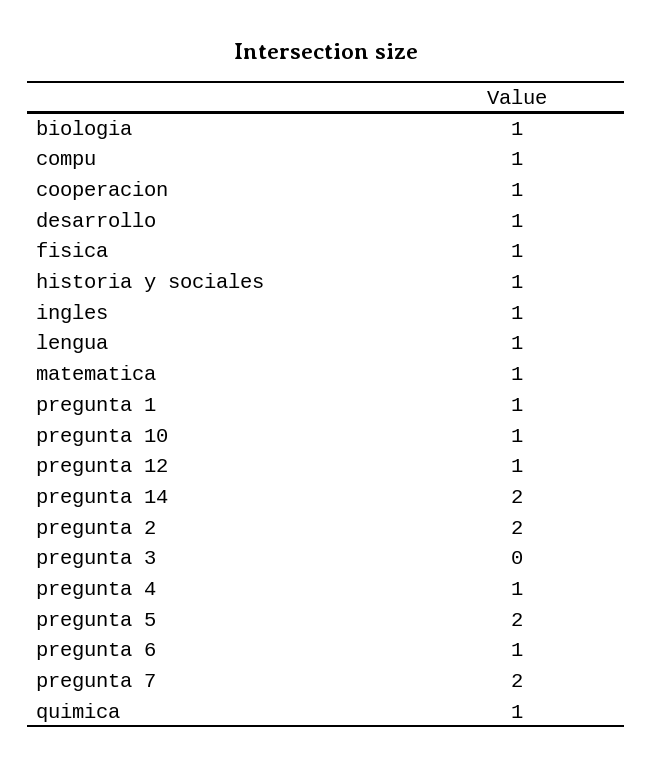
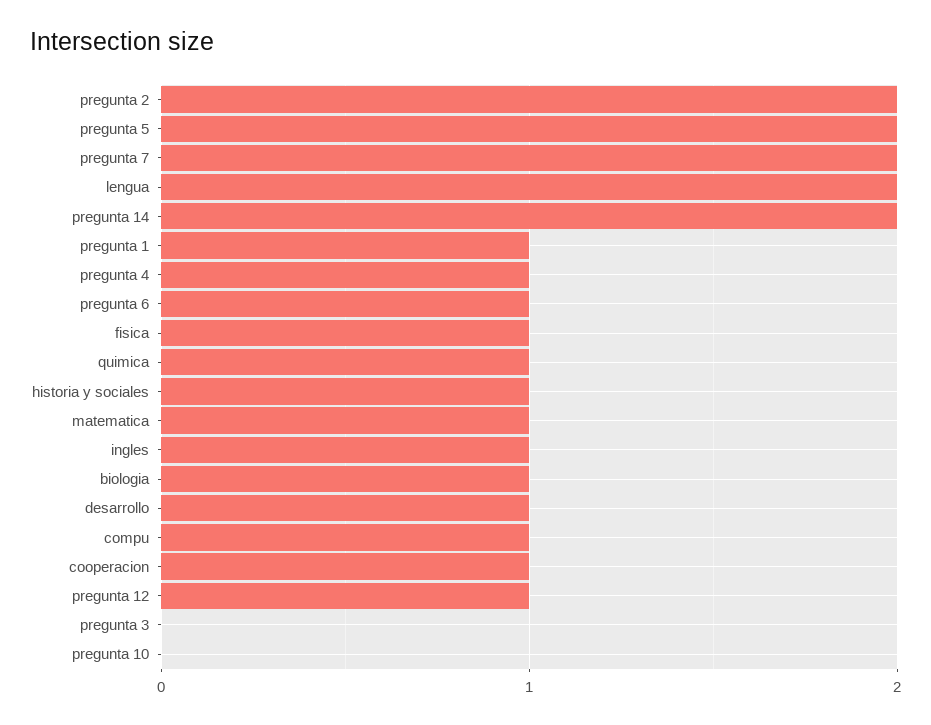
  {
    "biologia": 1,
    "compu": 1,
    "cooperacion": 1,
    "desarrollo": 1,
    "fisica": 1,
    "historia y sociales": 1,
    "ingles": 1,
-   "lengua": 1,
+   "lengua": 2,
    "matematica": 1,
    "pregunta 1": 1,
-   "pregunta 10": 1,
+   "pregunta 10": 0,
    "pregunta 12": 1,
    "pregunta 14": 2,
    "pregunta 2": 2,
    "pregunta 3": 0,
    "pregunta 4": 1,
    "pregunta 5": 2,
    "pregunta 6": 1,
    "pregunta 7": 2,
    "quimica": 1
  }

